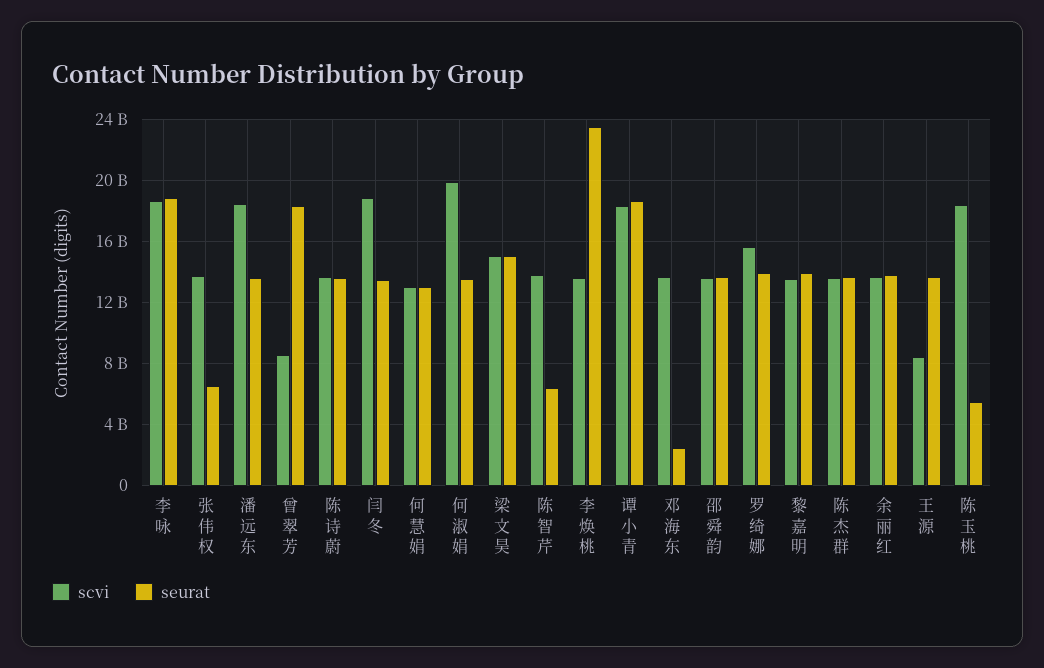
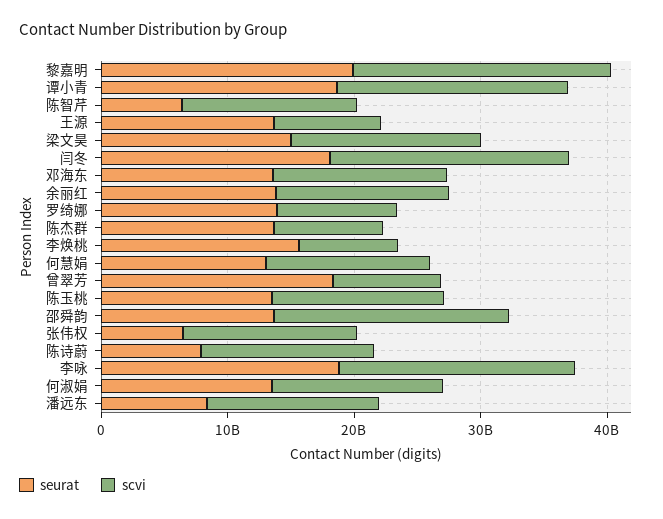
  {
    "scvi": {
      "李咏": 18500000000,
      "张伟权": 13500000000,
-     "潘远东": 18500000000,
+     "潘远东": 14000000000,
      "曾翠芳": 8500000000,
      "陈诗蔚": 13500000000,
      "闫冬": 19000000000,
      "何慧娟": 13000000000,
-     "何淑娟": 20000000000,
+     "何淑娟": 14000000000,
      "梁文昊": 15000000000,
      "陈智芹": 14000000000,
-     "李焕桃": 13500000000,
+     "李焕桃": 8000000000,
      "谭小青": 18500000000,
      "邓海东": 13500000000,
-     "邵舜韵": 13500000000,
+     "邵舜韵": 18000000000,
-     "罗绮娜": 15500000000,
+     "罗绮娜": 10000000000,
-     "黎嘉明": 13500000000,
+     "黎嘉明": 20000000000,
-     "陈杰群": 13500000000,
+     "陈杰群": 8000000000,
      "余丽红": 13500000000,
      "王源": 8500000000,
-     "陈玉桃": 18500000000
+     "陈玉桃": 14000000000
    },
    "seurat": {
      "李咏": 19000000000,
      "张伟权": 6500000000,
-     "潘远东": 13500000000,
+     "潘远东": 8000000000,
      "曾翠芳": 18500000000,
-     "陈诗蔚": 13500000000,
+     "陈诗蔚": 8000000000,
-     "闫冬": 13500000000,
+     "闫冬": 18000000000,
      "何慧娟": 13000000000,
      "何淑娟": 13500000000,
      "梁文昊": 15000000000,
      "陈智芹": 6500000000,
-     "李焕桃": 23500000000,
+     "李焕桃": 16000000000,
      "谭小青": 18500000000,
-     "邓海东": 2500000000,
+     "邓海东": 14000000000,
      "邵舜韵": 13500000000,
      "罗绮娜": 14000000000,
-     "黎嘉明": 14000000000,
+     "黎嘉明": 20000000000,
      "陈杰群": 13500000000,
      "余丽红": 14000000000,
      "王源": 13500000000,
-     "陈玉桃": 5500000000
+     "陈玉桃": 14000000000
    }
  }

